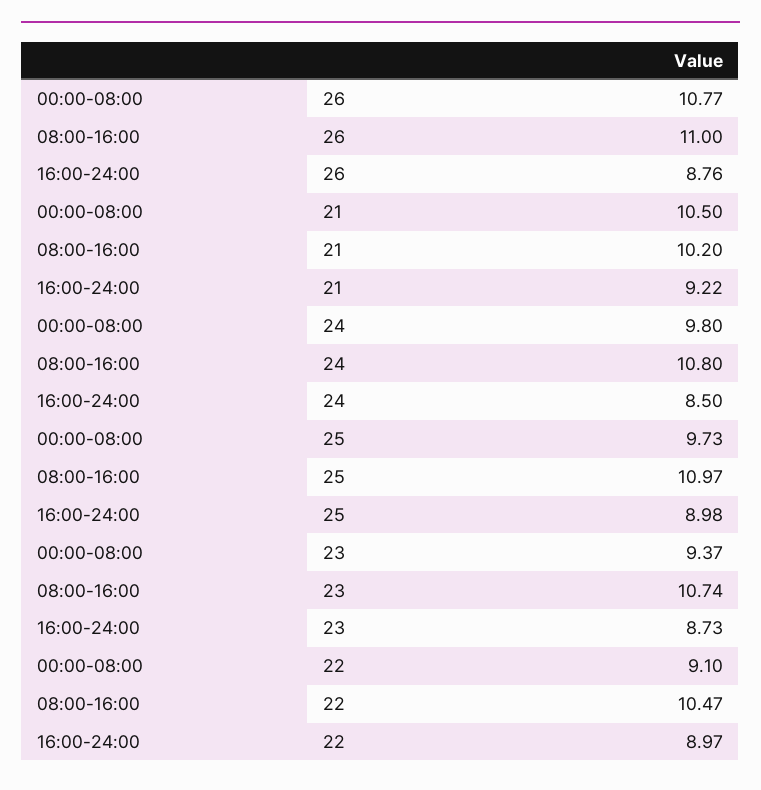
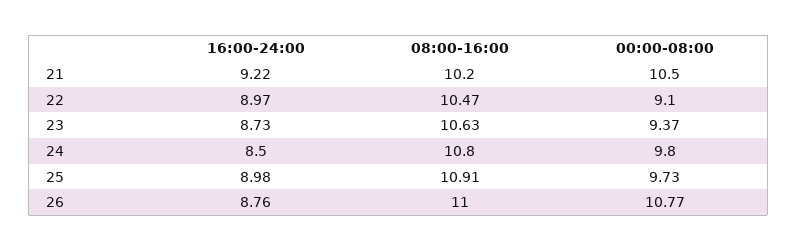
  {
    "00:00-08:00": {
      "26": 10.77,
      "21": 10.5,
      "24": 9.8,
      "25": 9.73,
      "23": 9.37,
      "22": 9.1
    },
    "08:00-16:00": {
      "26": 11,
      "21": 10.2,
      "24": 10.8,
-     "25": 10.97,
+     "25": 10.91,
-     "23": 10.74,
+     "23": 10.63,
      "22": 10.47
    },
    "16:00-24:00": {
      "26": 8.76,
      "21": 9.22,
      "24": 8.5,
      "25": 8.98,
      "23": 8.73,
      "22": 8.97
    }
  }

